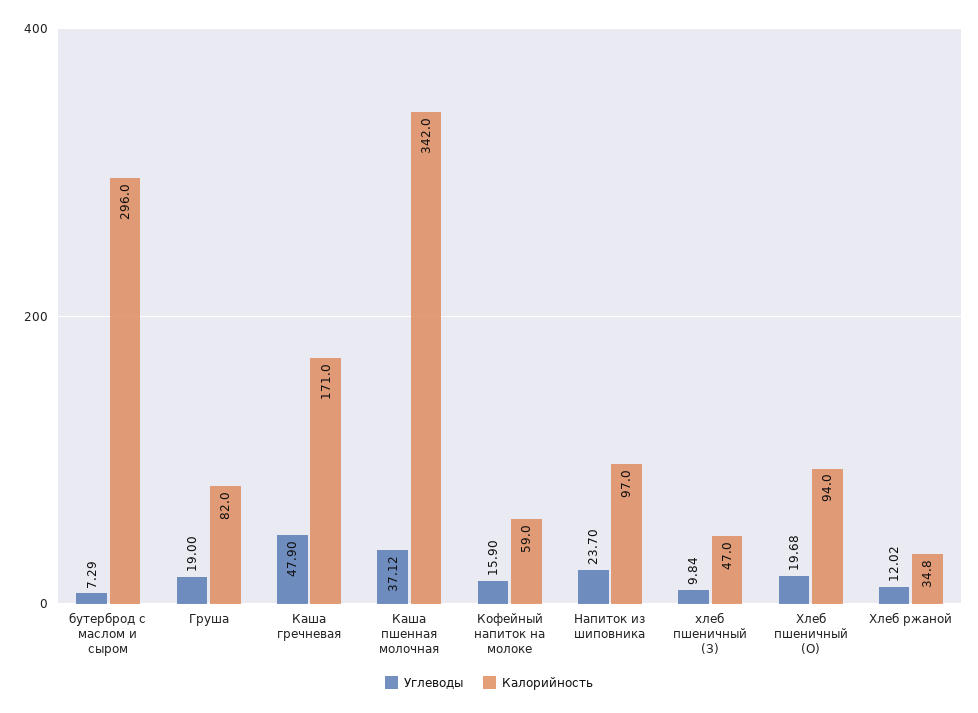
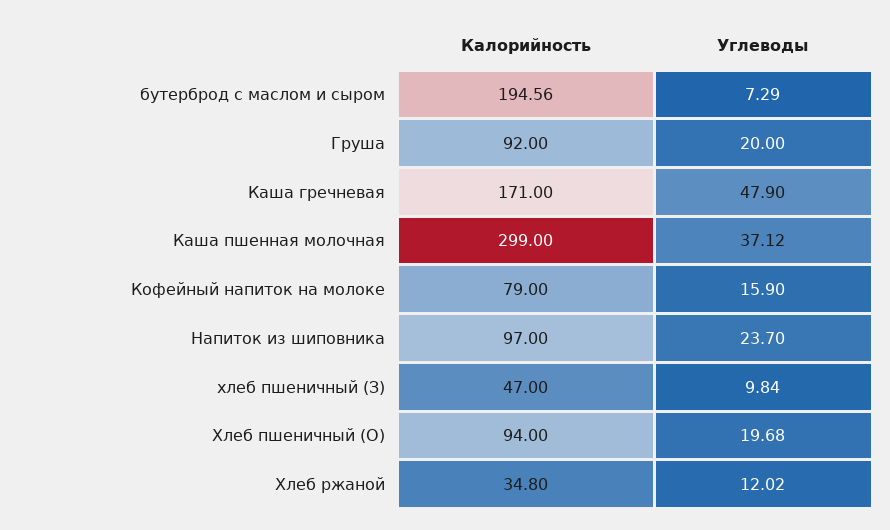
  {
    "Углеводы": {
      "бутерброд с маслом и сыром": 7.29,
-     "Груша": 19,
+     "Груша": 20,
      "Каша гречневая": 47.9,
      "Каша пшенная молочная": 37.12,
      "Кофейный напиток на молоке": 15.9,
      "Напиток из шиповника": 23.7,
      "хлеб пшеничный (З)": 9.84,
      "Хлеб пшеничный (О)": 19.68,
      "Хлеб ржаной": 12.02
    },
    "Калорийность": {
-     "бутерброд с маслом и сыром": 296,
+     "бутерброд с маслом и сыром": 194.56,
-     "Груша": 82,
+     "Груша": 92,
      "Каша гречневая": 171,
-     "Каша пшенная молочная": 342,
+     "Каша пшенная молочная": 299,
-     "Кофейный напиток на молоке": 59,
+     "Кофейный напиток на молоке": 79,
      "Напиток из шиповника": 97,
      "хлеб пшеничный (З)": 47,
      "Хлеб пшеничный (О)": 94,
      "Хлеб ржаной": 34.8
    }
  }

